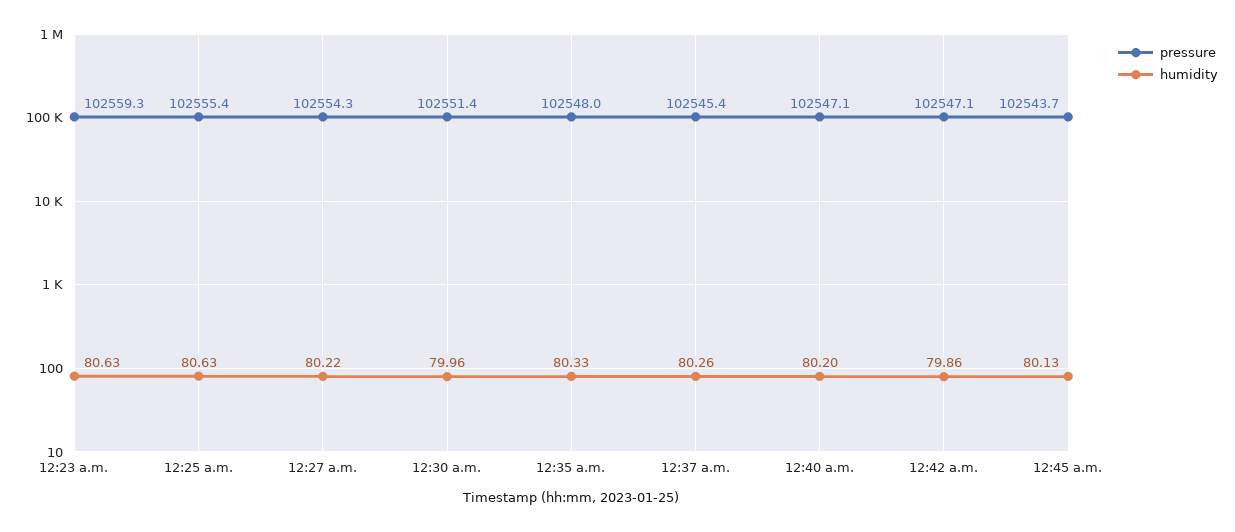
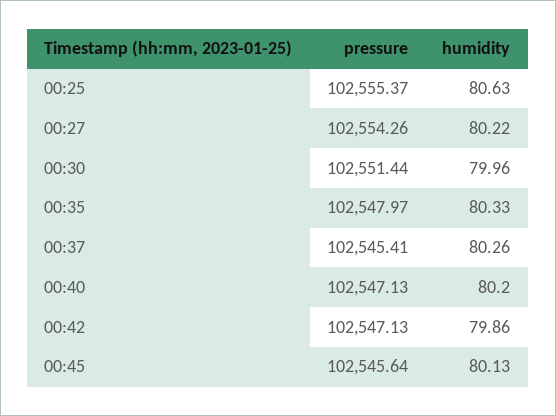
  {
    "pressure": {
-     "12:23 a.m.": 102559.3,
      "12:25 a.m.": 102555.37,
      "12:27 a.m.": 102554.26,
      "12:30 a.m.": 102551.44,
      "12:35 a.m.": 102547.97,
      "12:37 a.m.": 102545.41,
      "12:40 a.m.": 102547.13,
      "12:42 a.m.": 102547.13,
-     "12:45 a.m.": 102543.7
+     "12:45 a.m.": 102545.64
    },
    "humidity": {
-     "12:23 a.m.": 80.63,
      "12:25 a.m.": 80.63,
      "12:27 a.m.": 80.22,
      "12:30 a.m.": 79.96,
      "12:35 a.m.": 80.33,
      "12:37 a.m.": 80.26,
      "12:40 a.m.": 80.2,
      "12:42 a.m.": 79.86,
      "12:45 a.m.": 80.13
    }
  }

